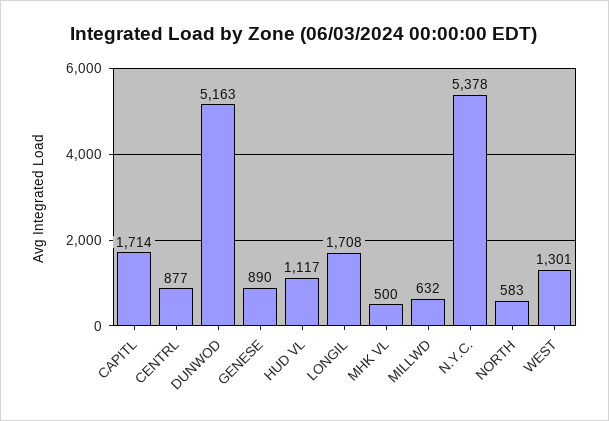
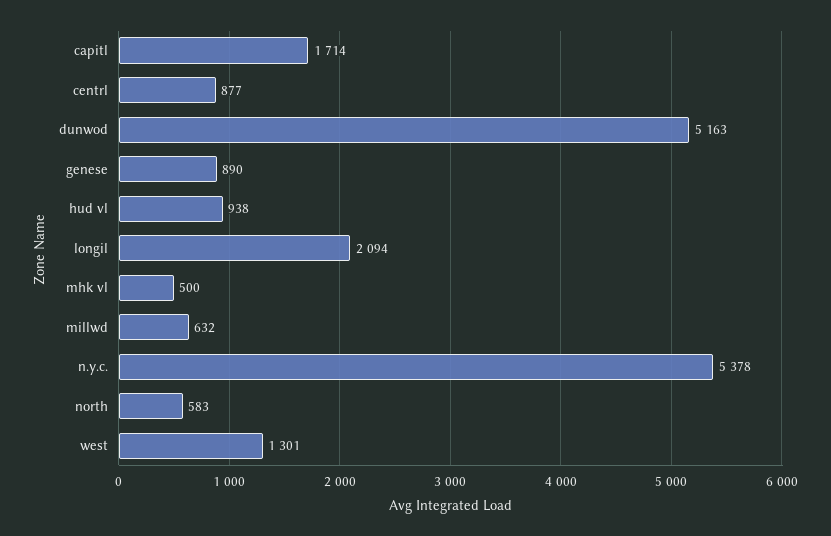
  {
    "CAPITL": 1714,
    "CENTRL": 877,
    "DUNWOD": 5163,
    "GENESE": 890,
-   "HUD VL": 1117,
+   "HUD VL": 938,
-   "LONGIL": 1708,
+   "LONGIL": 2094,
    "MHK VL": 500,
    "MILLWD": 632,
    "N.Y.C.": 5378,
    "NORTH": 583,
    "WEST": 1301
  }

